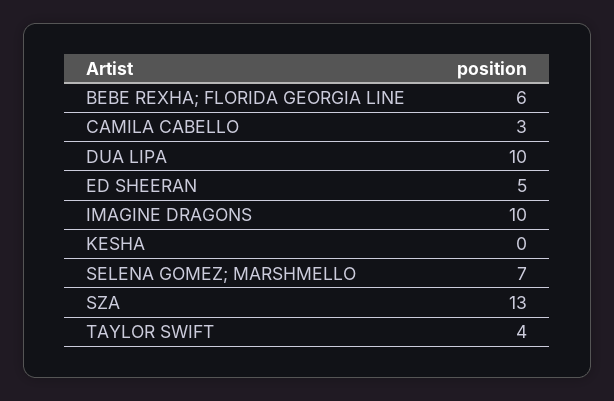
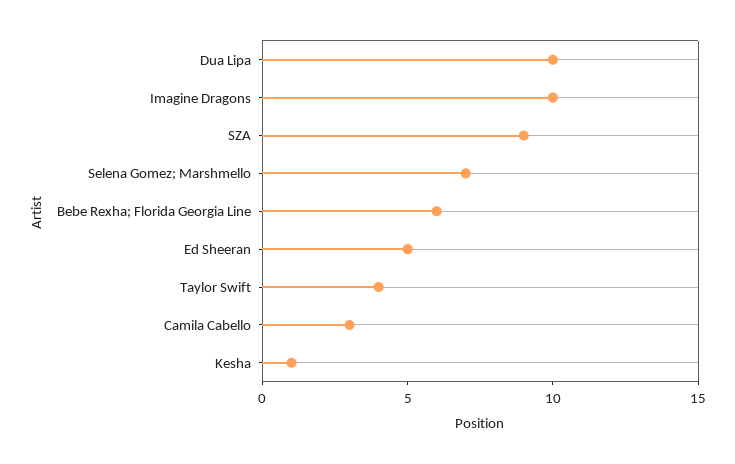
  {
    "BEBE REXHA; FLORIDA GEORGIA LINE": 6,
    "CAMILA CABELLO": 3,
    "DUA LIPA": 10,
    "ED SHEERAN": 5,
    "IMAGINE DRAGONS": 10,
-   "KESHA": 0,
+   "KESHA": 1,
    "SELENA GOMEZ; MARSHMELLO": 7,
-   "SZA": 13,
+   "SZA": 9,
    "TAYLOR SWIFT": 4
  }

